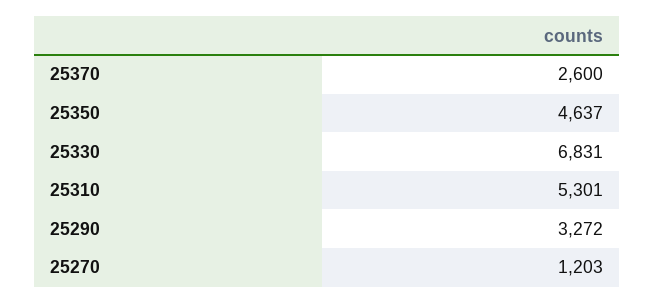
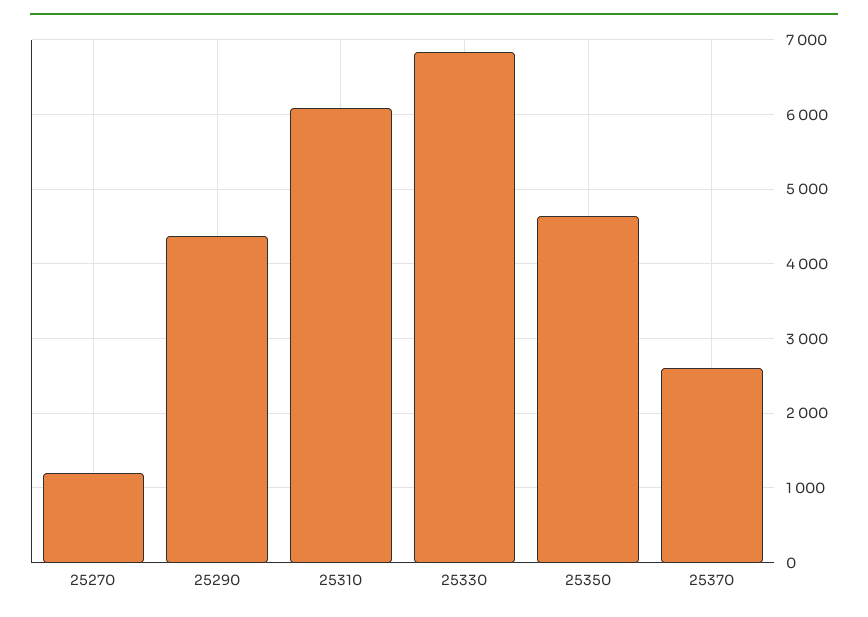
  {
    "25370": 2600,
    "25350": 4637,
    "25330": 6831,
-   "25310": 5301,
+   "25310": 6100,
-   "25290": 3272,
+   "25290": 4400,
    "25270": 1203
  }

